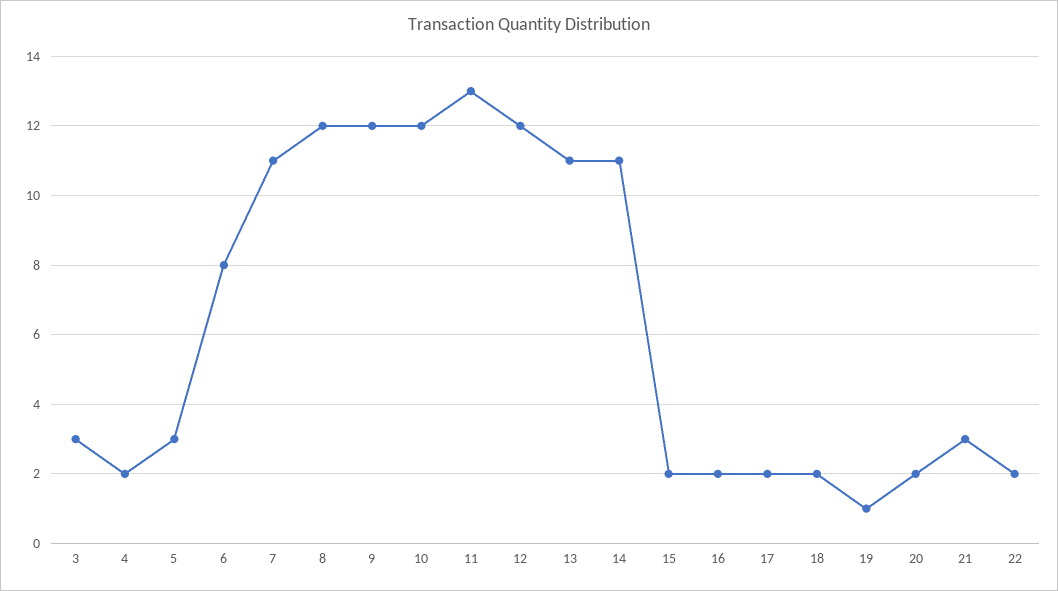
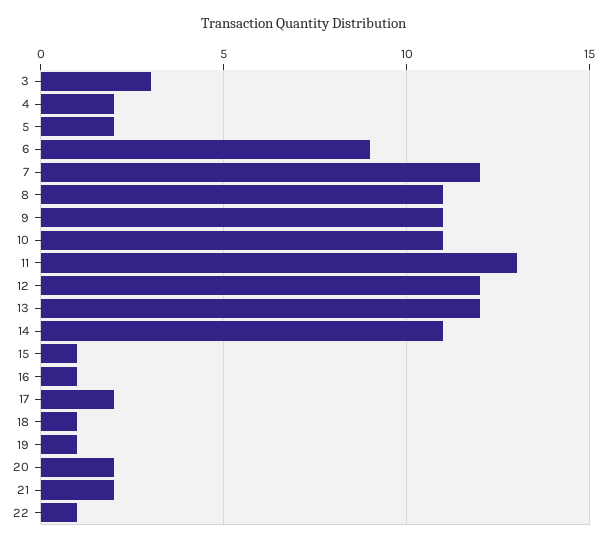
  {
    "3": 3,
    "4": 2,
-   "5": 3,
+   "5": 2,
-   "6": 8,
+   "6": 9,
-   "7": 11,
+   "7": 12,
-   "8": 12,
+   "8": 11,
-   "9": 12,
+   "9": 11,
-   "10": 12,
+   "10": 11,
    "11": 13,
    "12": 12,
-   "13": 11,
+   "13": 12,
    "14": 11,
-   "15": 2,
+   "15": 1,
-   "16": 2,
+   "16": 1,
    "17": 2,
-   "18": 2,
+   "18": 1,
    "19": 1,
    "20": 2,
-   "21": 3,
+   "21": 2,
-   "22": 2
+   "22": 1
  }

